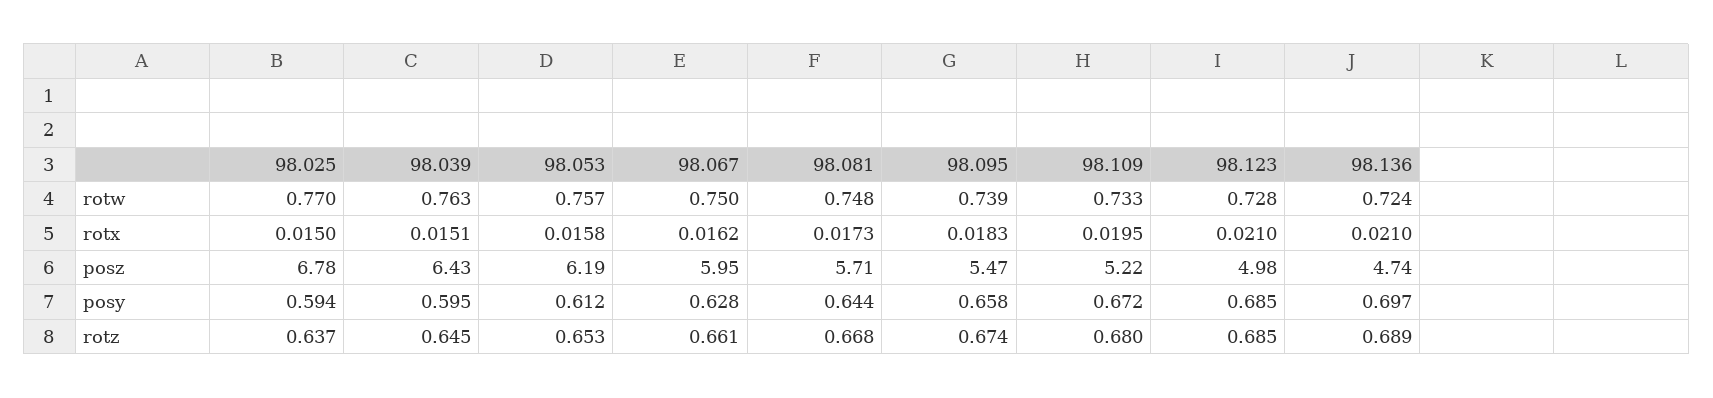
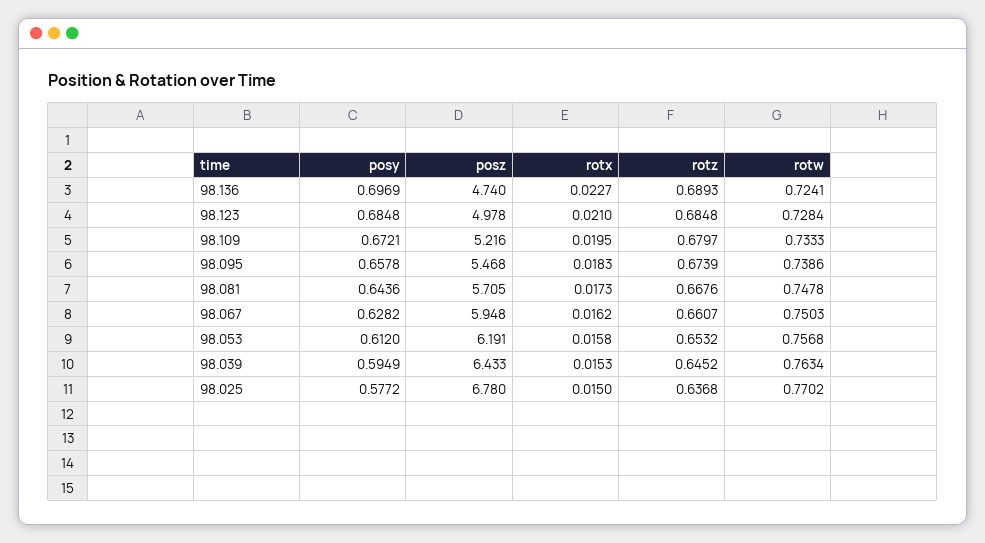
  {
    "98.025": {
      "rotw": 0.7702,
      "rotx": 0.015,
      "posz": 6.78,
-     "posy": 0.594,
+     "posy": 0.5772,
      "rotz": 0.6368
    },
    "98.039": {
      "rotw": 0.7634,
-     "rotx": 0.0151,
+     "rotx": 0.0153,
      "posz": 6.433,
      "posy": 0.5949,
      "rotz": 0.6452
    },
    "98.053": {
      "rotw": 0.7568,
      "rotx": 0.0158,
      "posz": 6.191,
      "posy": 0.612,
      "rotz": 0.6532
    },
    "98.067": {
      "rotw": 0.7503,
      "rotx": 0.0162,
      "posz": 5.948,
      "posy": 0.6282,
      "rotz": 0.6607
    },
    "98.081": {
      "rotw": 0.7478,
      "rotx": 0.0173,
      "posz": 5.705,
      "posy": 0.6436,
      "rotz": 0.6676
    },
    "98.095": {
      "rotw": 0.7386,
      "rotx": 0.0183,
      "posz": 5.468,
      "posy": 0.6578,
      "rotz": 0.6739
    },
    "98.109": {
      "rotw": 0.7333,
      "rotx": 0.0195,
      "posz": 5.216,
      "posy": 0.6721,
      "rotz": 0.6797
    },
    "98.123": {
      "rotw": 0.7284,
      "rotx": 0.021,
      "posz": 4.978,
      "posy": 0.6848,
      "rotz": 0.6848
    },
    "98.136": {
      "rotw": 0.7241,
-     "rotx": 0.021,
+     "rotx": 0.0227,
      "posz": 4.74,
      "posy": 0.6969,
      "rotz": 0.6893
    }
  }

